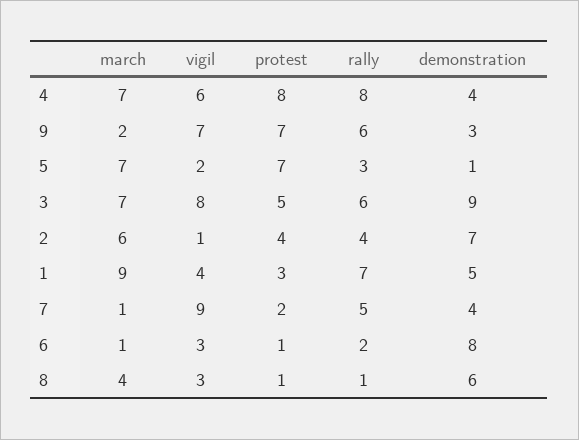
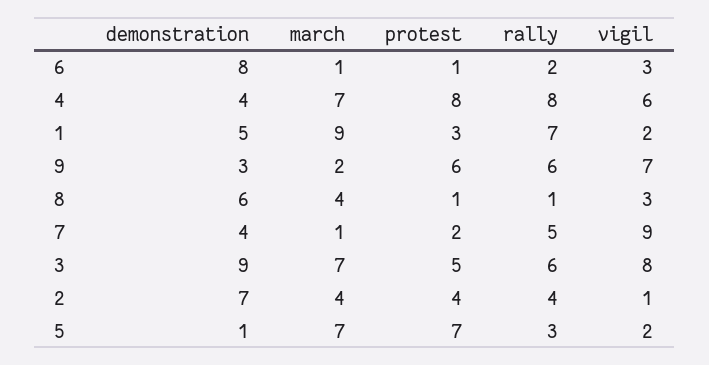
  {
    "march": {
      "4": 7,
      "9": 2,
      "5": 7,
      "3": 7,
-     "2": 6,
+     "2": 4,
      "1": 9,
      "7": 1,
      "6": 1,
      "8": 4
    },
    "vigil": {
      "4": 6,
      "9": 7,
      "5": 2,
      "3": 8,
      "2": 1,
-     "1": 4,
+     "1": 2,
      "7": 9,
      "6": 3,
      "8": 3
    },
    "protest": {
      "4": 8,
-     "9": 7,
+     "9": 6,
      "5": 7,
      "3": 5,
      "2": 4,
      "1": 3,
      "7": 2,
      "6": 1,
      "8": 1
    },
    "rally": {
      "4": 8,
      "9": 6,
      "5": 3,
      "3": 6,
      "2": 4,
      "1": 7,
      "7": 5,
      "6": 2,
      "8": 1
    },
    "demonstration": {
      "4": 4,
      "9": 3,
      "5": 1,
      "3": 9,
      "2": 7,
      "1": 5,
      "7": 4,
      "6": 8,
      "8": 6
    }
  }

